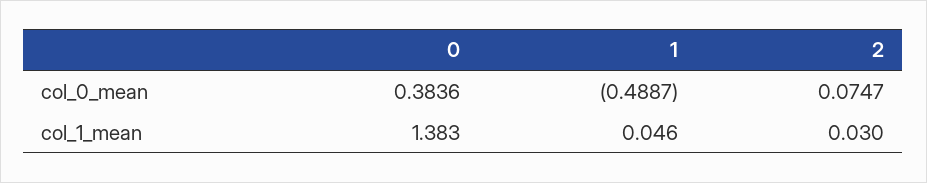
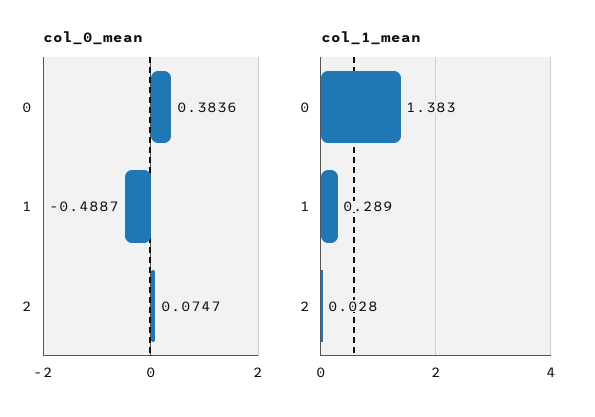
  {
    "col_0_mean": {
      "0": 0.3836,
      "1": -0.4887,
      "2": 0.0747
    },
    "col_1_mean": {
      "0": 1.383,
-     "1": 0.046,
+     "1": 0.289,
-     "2": 0.03
+     "2": 0.028
    }
  }

